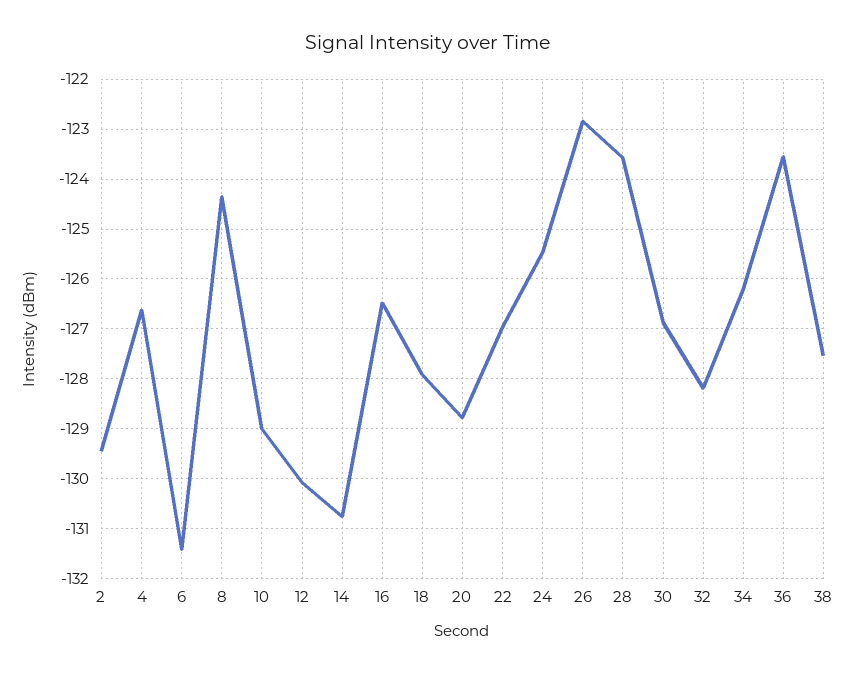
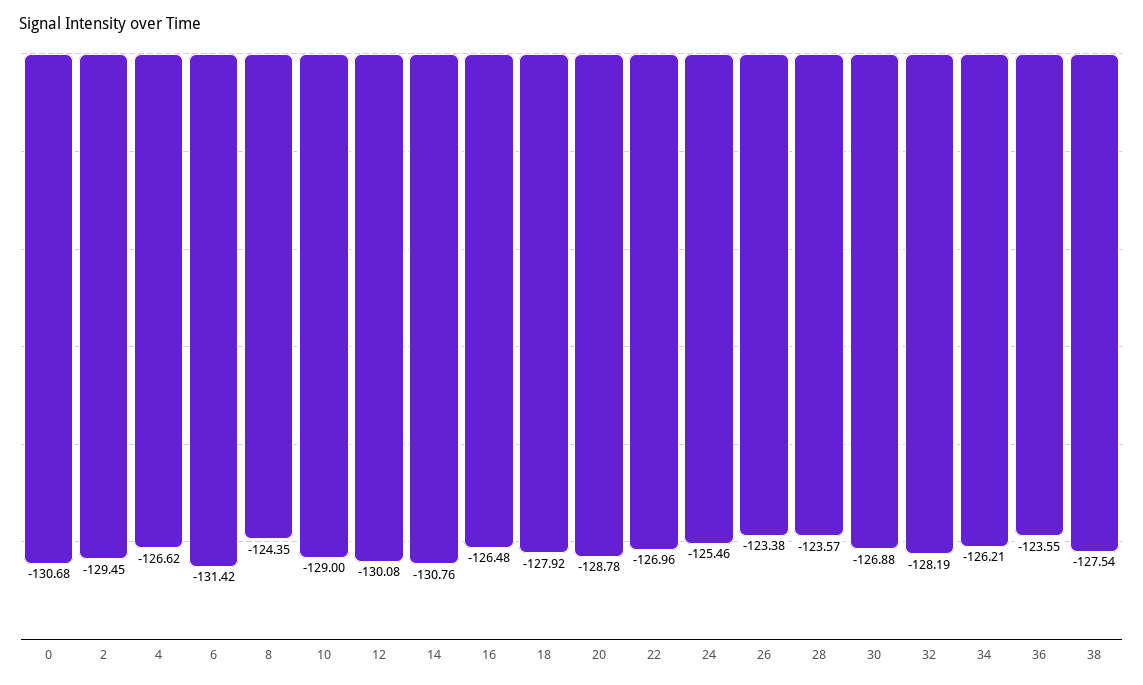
  {
    "2": -129.45,
    "4": -126.62,
    "6": -131.42,
    "8": -124.35,
    "10": -129,
    "12": -130.08,
    "14": -130.76,
    "16": -126.48,
    "18": -127.92,
    "20": -128.78,
    "22": -126.96,
    "24": -125.46,
-   "26": -122.8,
+   "26": -123.38,
    "28": -123.57,
    "30": -126.88,
    "32": -128.19,
    "34": -126.21,
    "36": -123.55,
-   "38": -127.54
+   "38": -127.54,
+   "0": -130.68
  }

